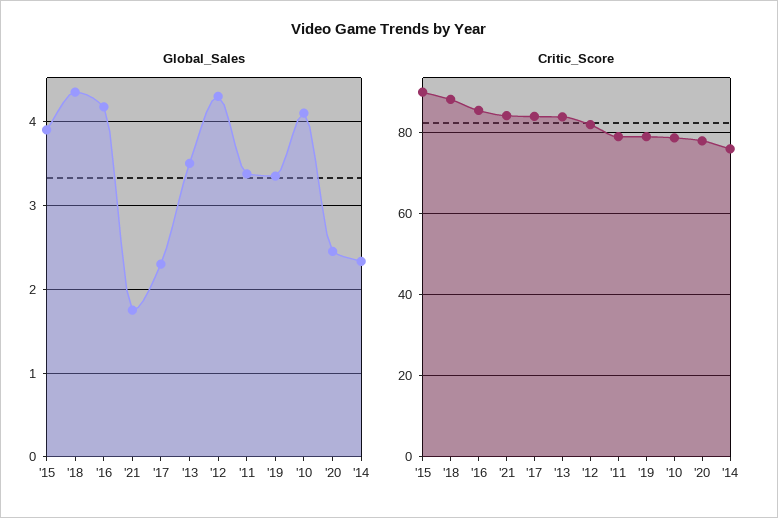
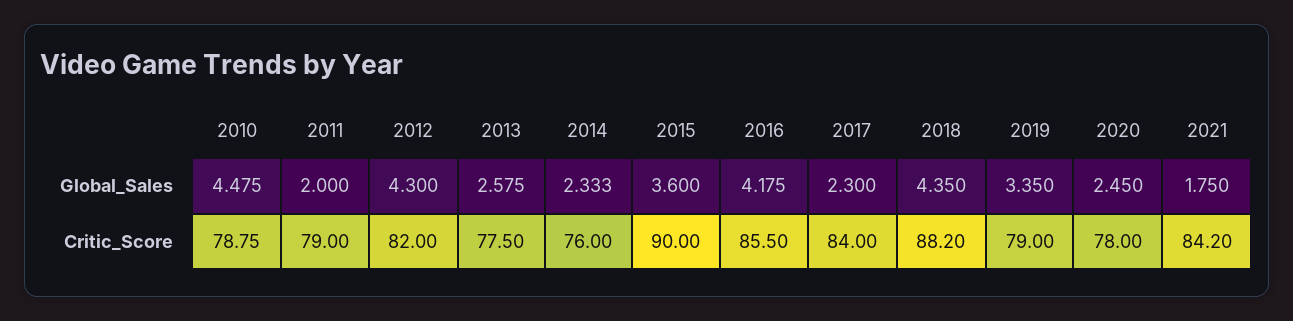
  {
    "Global_Sales": {
-     "'15": 3.9,
+     "'15": 3.6,
      "'18": 4.35,
      "'16": 4.175,
      "'21": 1.75,
      "'17": 2.3,
-     "'13": 3.5,
+     "'13": 2.575,
      "'12": 4.3,
-     "'11": 3.4,
+     "'11": 2,
      "'19": 3.35,
-     "'10": 4.1,
+     "'10": 4.475,
      "'20": 2.45,
      "'14": 2.333
    },
    "Critic_Score": {
      "'15": 90,
      "'18": 88.2,
      "'16": 85.5,
      "'21": 84.2,
      "'17": 84,
-     "'13": 84,
+     "'13": 77.5,
      "'12": 82,
      "'11": 79,
      "'19": 79,
      "'10": 78.75,
      "'20": 78,
      "'14": 76
    }
  }

